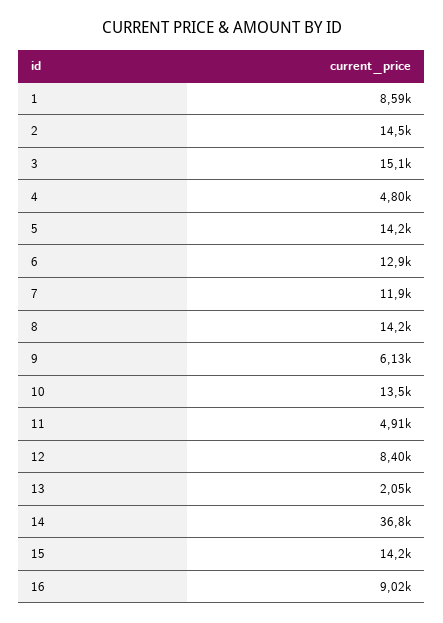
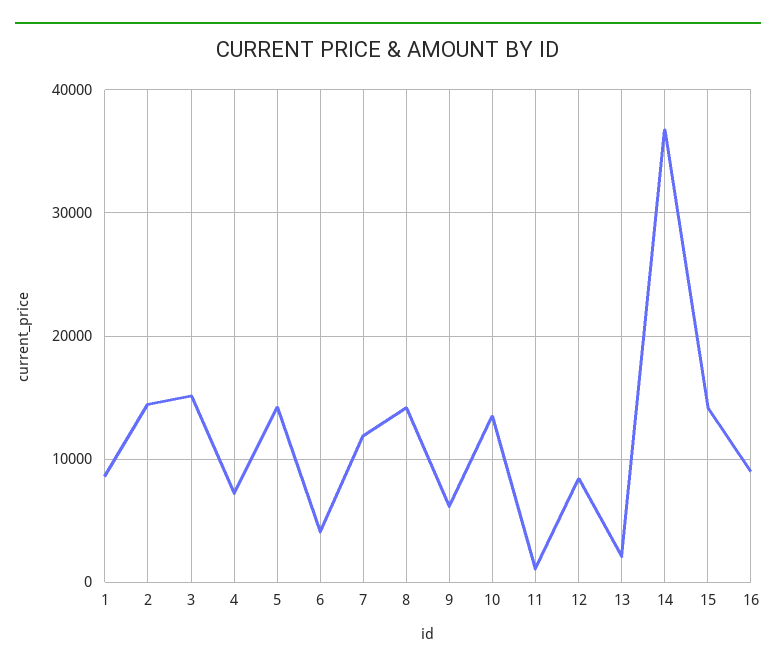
  {
    "1": 8590,
    "2": 14500,
    "3": 15100,
-   "4": 4800,
+   "4": 7000,
    "5": 14200,
-   "6": 12900,
+   "6": 4000,
    "7": 11900,
    "8": 14200,
    "9": 6130,
    "10": 13500,
-   "11": 4910,
+   "11": 1000,
    "12": 8400,
    "13": 2050,
    "14": 36800,
    "15": 14200,
    "16": 9020
  }

